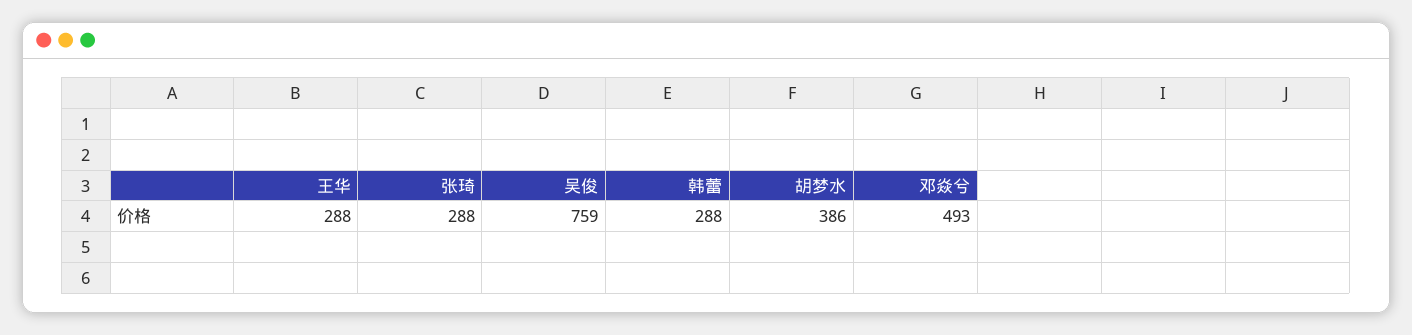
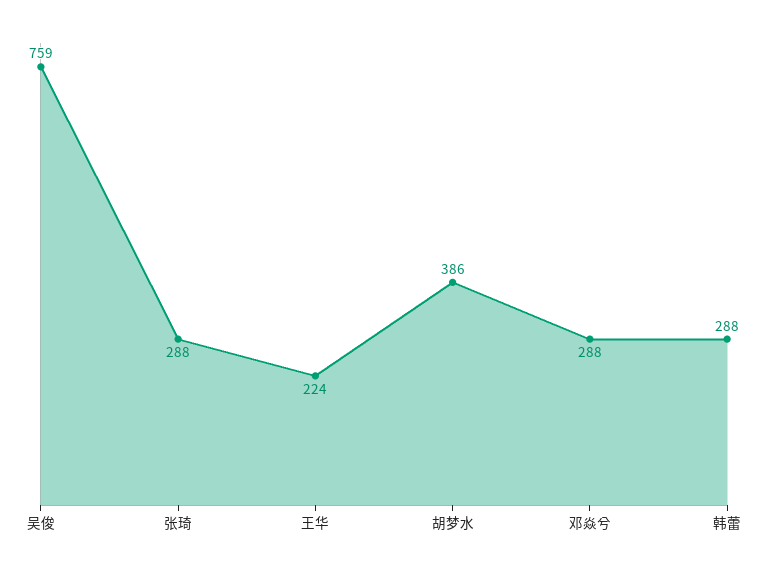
  {
-   "王华": 288,
+   "王华": 224,
    "张琦": 288,
    "吴俊": 759,
    "韩蕾": 288,
    "胡梦水": 386,
-   "邓焱兮": 493
+   "邓焱兮": 288
  }

